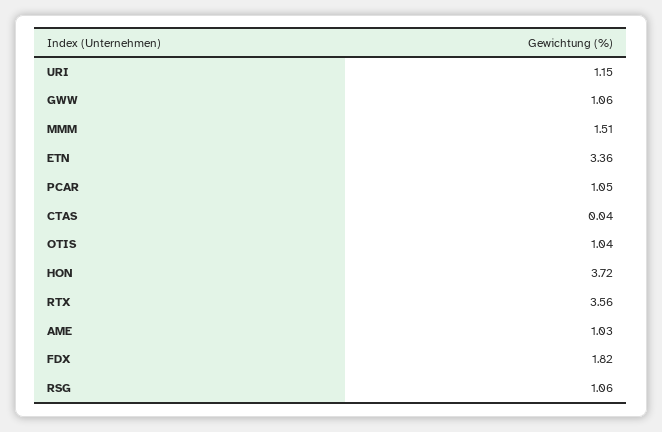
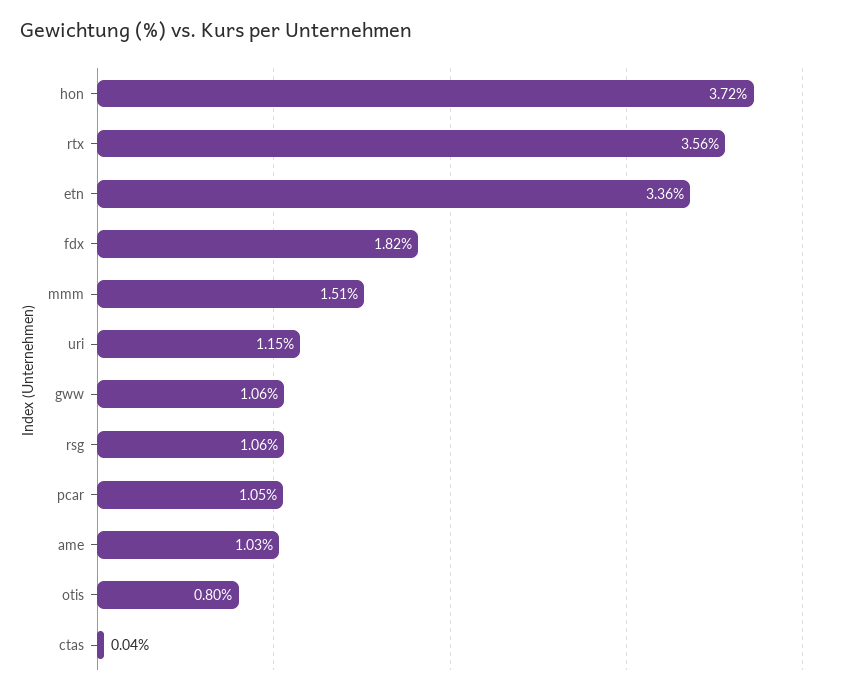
  {
    "URI": 1.15,
    "GWW": 1.06,
    "MMM": 1.51,
    "ETN": 3.36,
    "PCAR": 1.05,
    "CTAS": 0.04,
-   "OTIS": 1.04,
+   "OTIS": 0.8,
    "HON": 3.72,
    "RTX": 3.56,
    "AME": 1.03,
    "FDX": 1.82,
    "RSG": 1.06
  }

